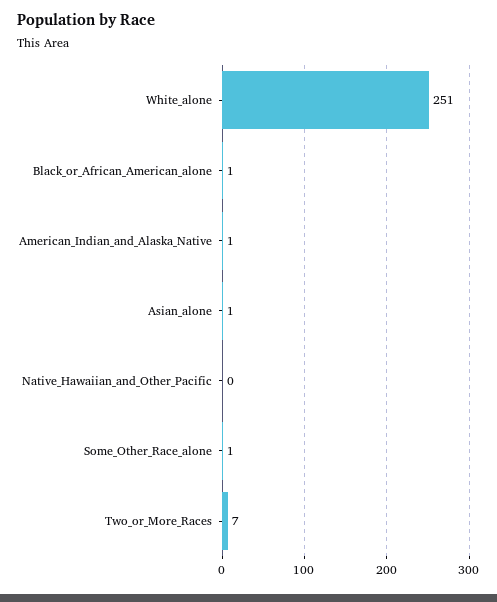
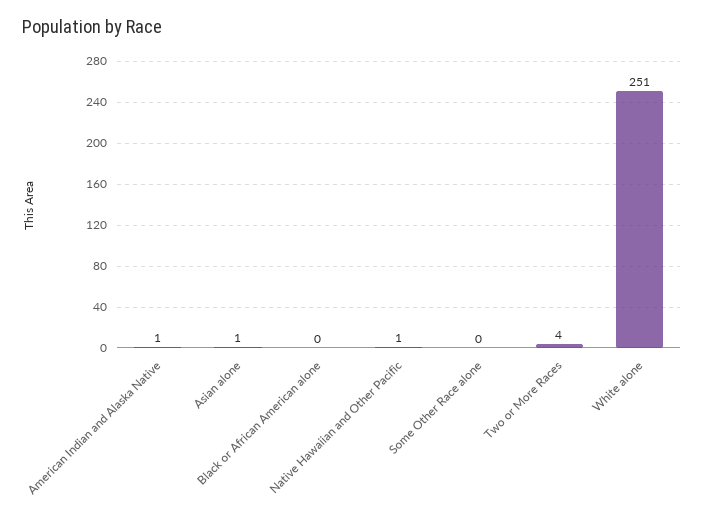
  {
    "White_alone": 251,
-   "Black_or_African_American_alone": 1,
+   "Black_or_African_American_alone": 0,
    "American_Indian_and_Alaska_Native": 1,
    "Asian_alone": 1,
-   "Native_Hawaiian_and_Other_Pacific": 0,
+   "Native_Hawaiian_and_Other_Pacific": 1,
-   "Some_Other_Race_alone": 1,
+   "Some_Other_Race_alone": 0,
-   "Two_or_More_Races": 7
+   "Two_or_More_Races": 4
  }

